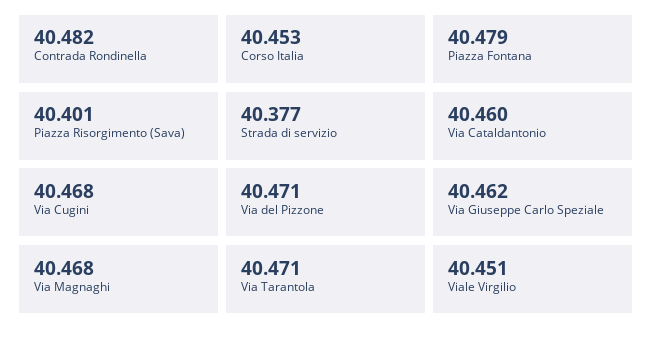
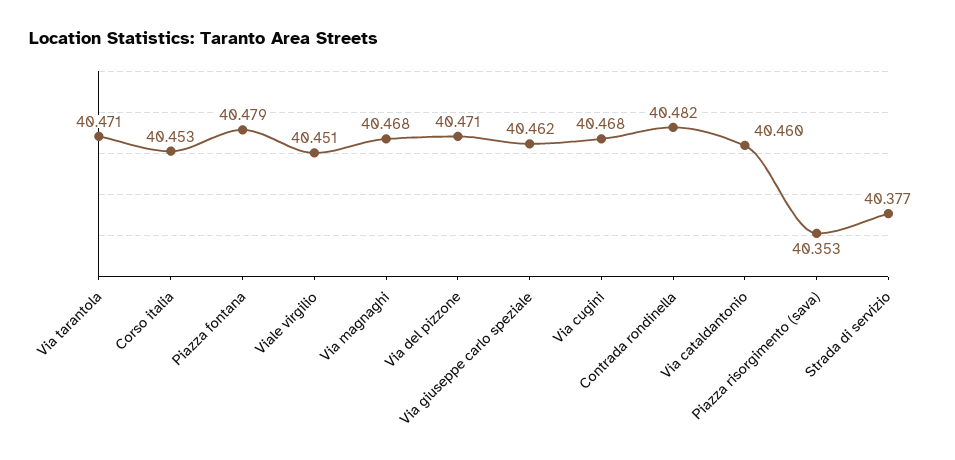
  {
    "Contrada Rondinella": 40.482,
    "Corso Italia": 40.453,
    "Piazza Fontana": 40.479,
-   "Piazza Risorgimento (Sava)": 40.401,
+   "Piazza Risorgimento (Sava)": 40.353,
    "Strada di servizio": 40.377,
    "Via Cataldantonio": 40.46,
    "Via Cugini": 40.468,
    "Via del Pizzone": 40.471,
    "Via Giuseppe Carlo Speziale": 40.462,
    "Via Magnaghi": 40.468,
    "Via Tarantola": 40.471,
    "Viale Virgilio": 40.451
  }

